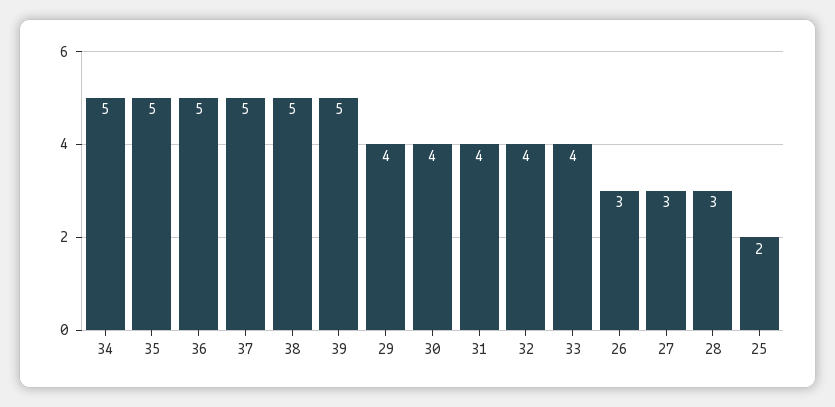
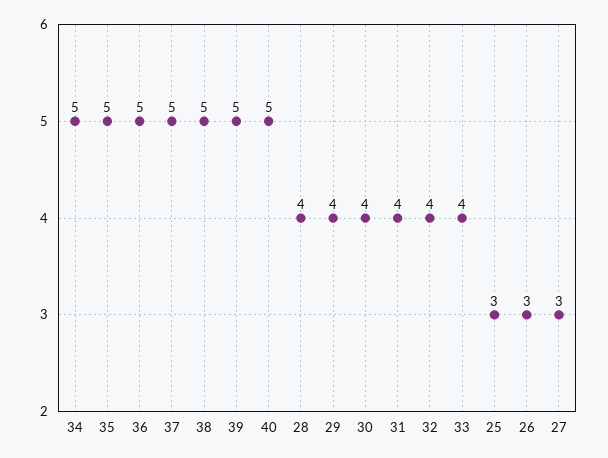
  {
    "34": 5,
    "35": 5,
    "36": 5,
    "37": 5,
    "38": 5,
    "39": 5,
    "29": 4,
    "30": 4,
    "31": 4,
    "32": 4,
    "33": 4,
    "26": 3,
    "27": 3,
-   "28": 3,
+   "28": 4,
-   "25": 2
+   "25": 3,
+   "40": 5
  }

